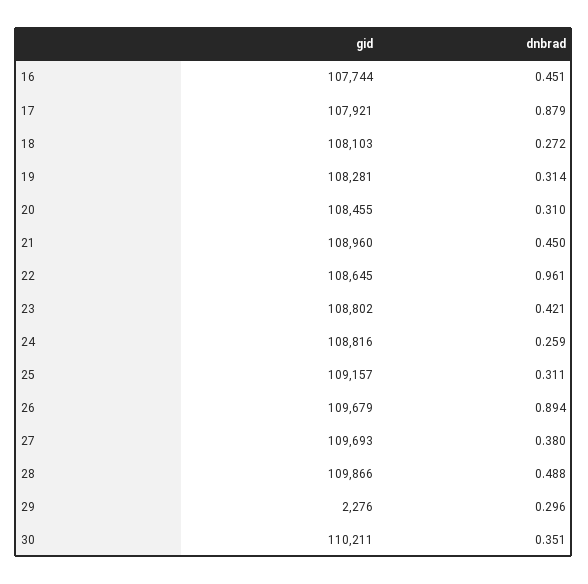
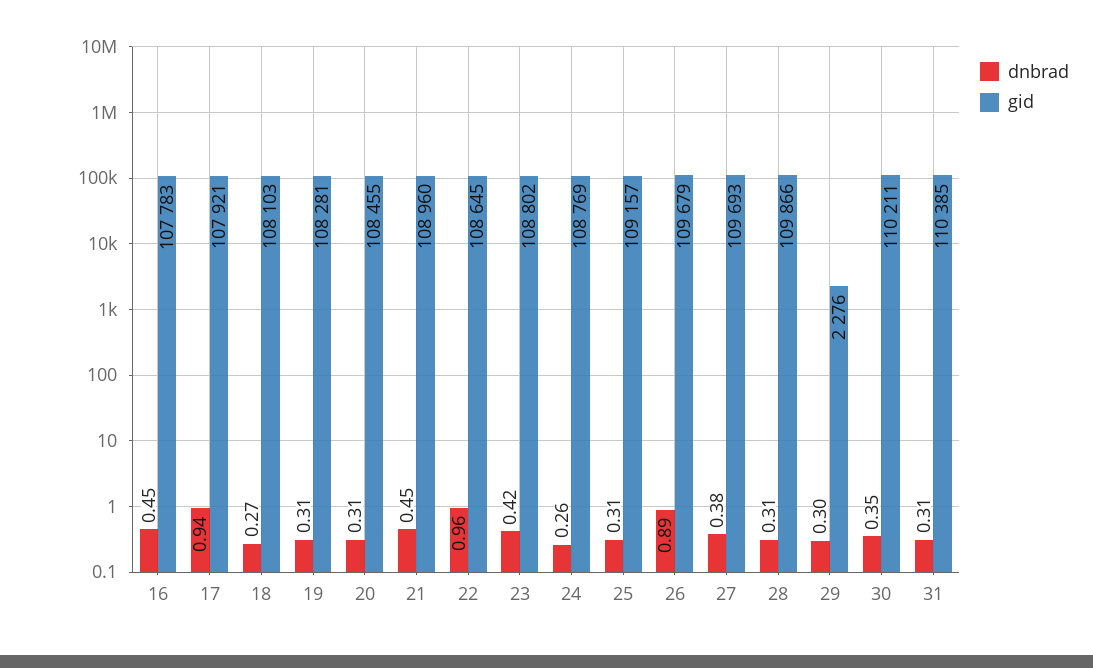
  {
    "gid": {
-     "16": 107744,
+     "16": 107783,
      "17": 107921,
      "18": 108103,
      "19": 108281,
      "20": 108455,
      "21": 108960,
      "22": 108645,
      "23": 108802,
-     "24": 108816,
+     "24": 108769,
      "25": 109157,
      "26": 109679,
      "27": 109693,
      "28": 109866,
      "29": 2276,
-     "30": 110211
+     "30": 110211,
+     "31": 110385
    },
    "dnbrad": {
      "16": 0.451,
-     "17": 0.879,
+     "17": 0.94,
      "18": 0.272,
      "19": 0.314,
      "20": 0.31,
      "21": 0.45,
      "22": 0.961,
      "23": 0.421,
      "24": 0.259,
      "25": 0.311,
      "26": 0.894,
      "27": 0.38,
-     "28": 0.488,
+     "28": 0.31,
      "29": 0.296,
-     "30": 0.351
+     "30": 0.351,
+     "31": 0.31
    }
  }

